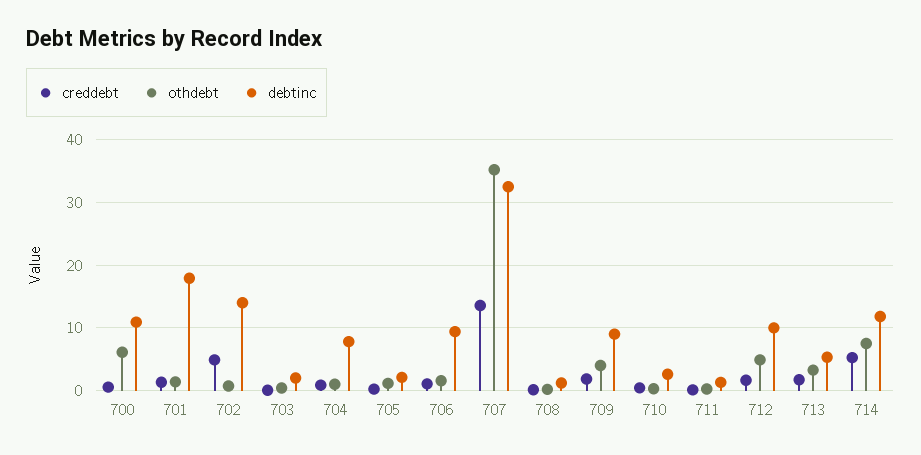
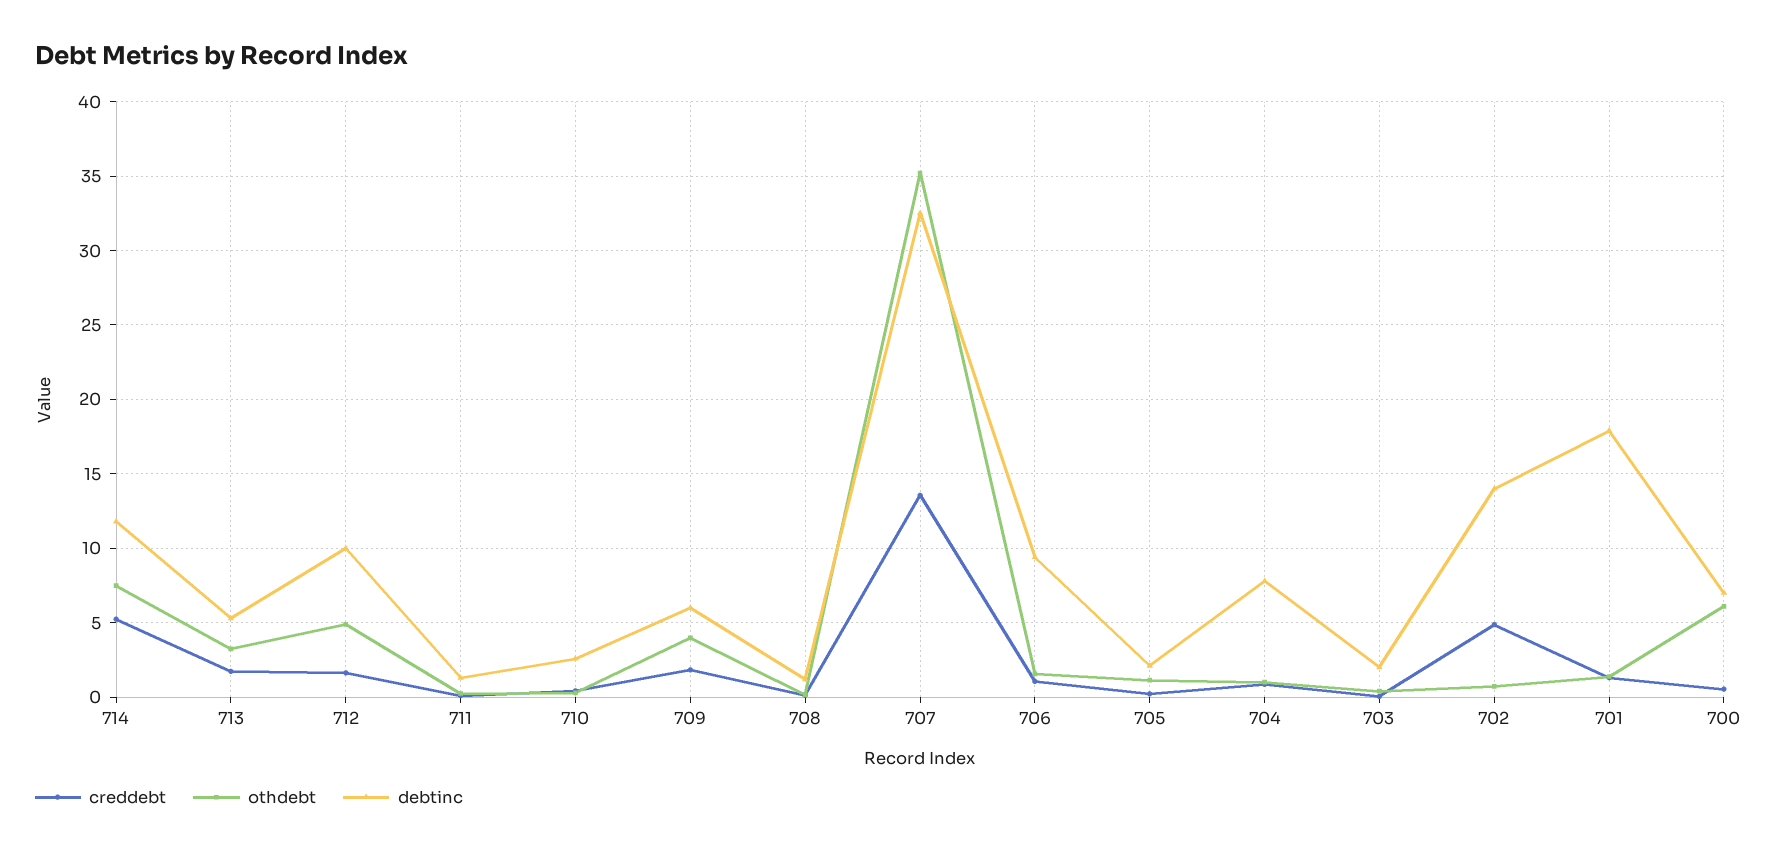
  {
    "creddebt": {
      "700": 0.5,
      "701": 1.5,
      "702": 5,
      "703": 0,
      "704": 1,
      "705": 0,
      "706": 1,
      "707": 13.5,
      "708": 0,
      "709": 2,
      "710": 0.5,
      "711": 0,
      "712": 1.5,
      "713": 1.5,
      "714": 5.5
    },
    "othdebt": {
      "700": 6,
      "701": 1.5,
      "702": 0.5,
      "703": 0.5,
      "704": 1,
      "705": 1,
      "706": 1.5,
      "707": 35,
      "708": 0,
      "709": 4,
      "710": 0.5,
      "711": 0.5,
      "712": 5,
      "713": 3.5,
      "714": 7.5
    },
    "debtinc": {
-     "700": 11,
+     "700": 7,
      "701": 18,
      "702": 14,
      "703": 2,
      "704": 8,
      "705": 2,
      "706": 9.5,
      "707": 32.5,
      "708": 1,
-     "709": 9,
+     "709": 6,
      "710": 2.5,
      "711": 1.5,
      "712": 10,
      "713": 5.5,
      "714": 12
    }
  }

